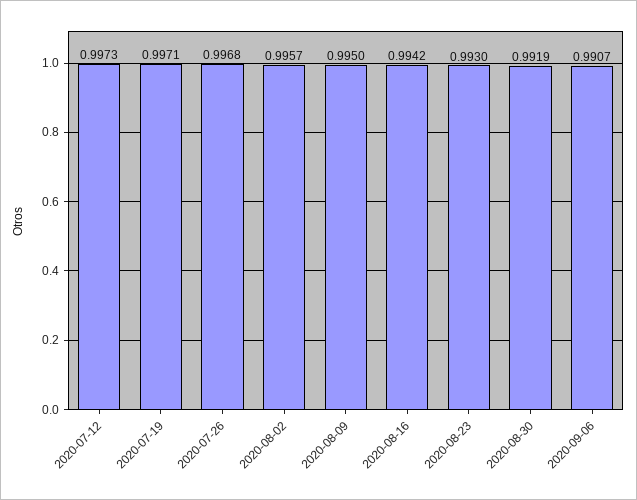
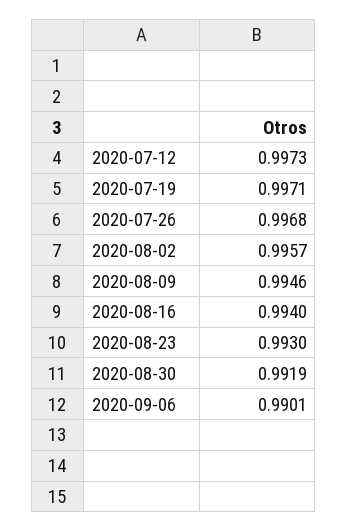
  {
    "2020-07-12": 0.9973,
    "2020-07-19": 0.9971,
    "2020-07-26": 0.9968,
    "2020-08-02": 0.9957,
-   "2020-08-09": 0.995,
+   "2020-08-09": 0.9946,
-   "2020-08-16": 0.9942,
+   "2020-08-16": 0.994,
    "2020-08-23": 0.993,
    "2020-08-30": 0.9919,
-   "2020-09-06": 0.9907
+   "2020-09-06": 0.9901
  }

